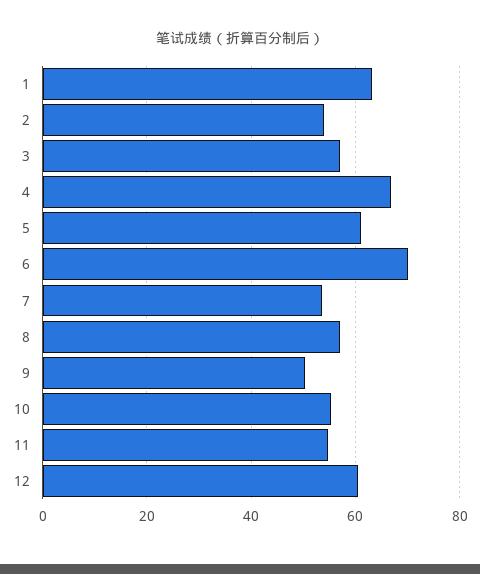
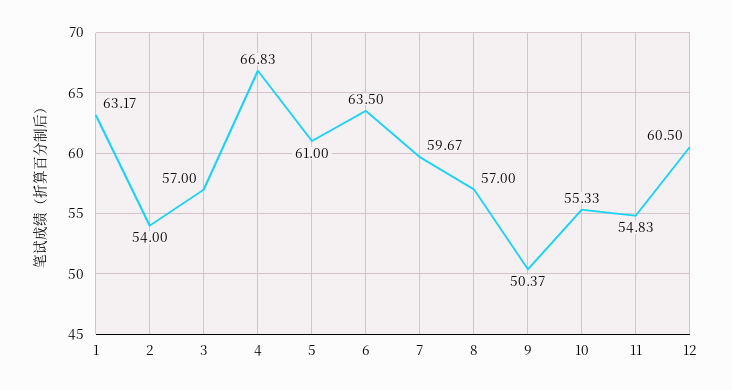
  {
    "1": 63.17,
    "2": 54,
    "3": 57,
    "4": 66.83,
    "5": 61,
-   "6": 70,
+   "6": 63.5,
-   "7": 54,
+   "7": 59.67,
    "8": 57,
    "9": 50.37,
    "10": 55.33,
    "11": 54.83,
    "12": 60.5
  }

